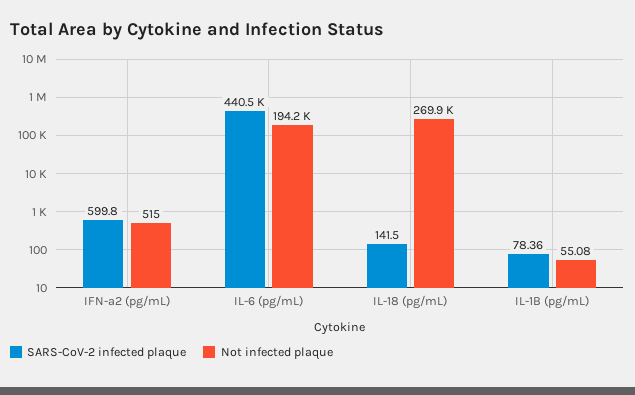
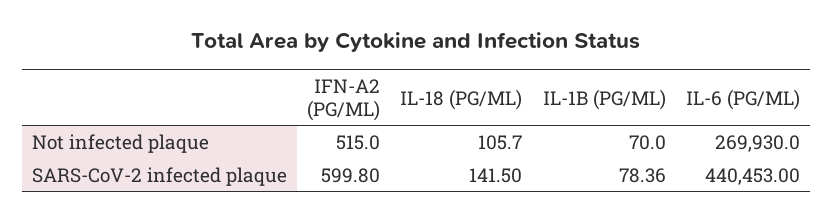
  {
    "SARS-CoV-2 infected plaque": {
      "IFN-a2 (pg/mL)": 599.8,
      "IL-6 (pg/mL)": 440453,
      "IL-18 (pg/mL)": 141.5,
      "IL-1B (pg/mL)": 78.36
    },
    "Not infected plaque": {
      "IFN-a2 (pg/mL)": 515,
-     "IL-6 (pg/mL)": 194200,
+     "IL-6 (pg/mL)": 269930,
-     "IL-18 (pg/mL)": 269900,
+     "IL-18 (pg/mL)": 105.7,
-     "IL-1B (pg/mL)": 55.08
+     "IL-1B (pg/mL)": 70
    }
  }

